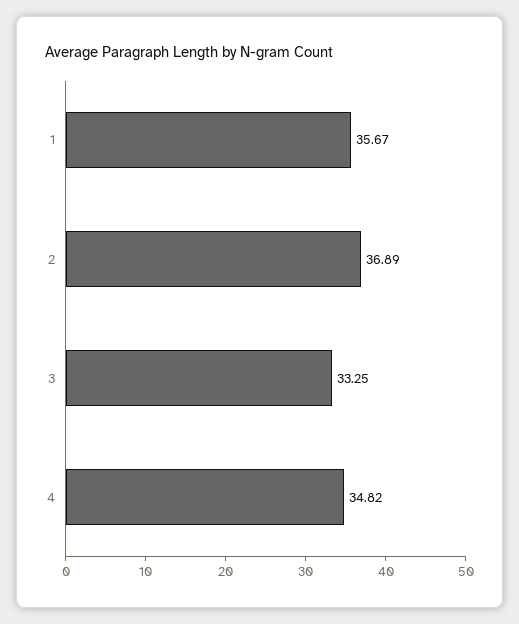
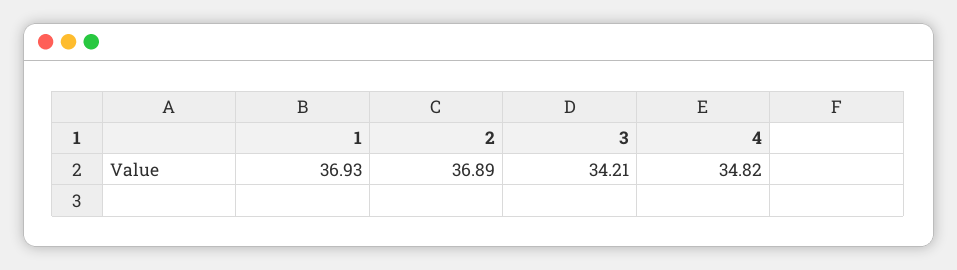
  {
-   "1": 35.67,
+   "1": 36.93,
    "2": 36.89,
-   "3": 33.25,
+   "3": 34.21,
    "4": 34.82
  }

